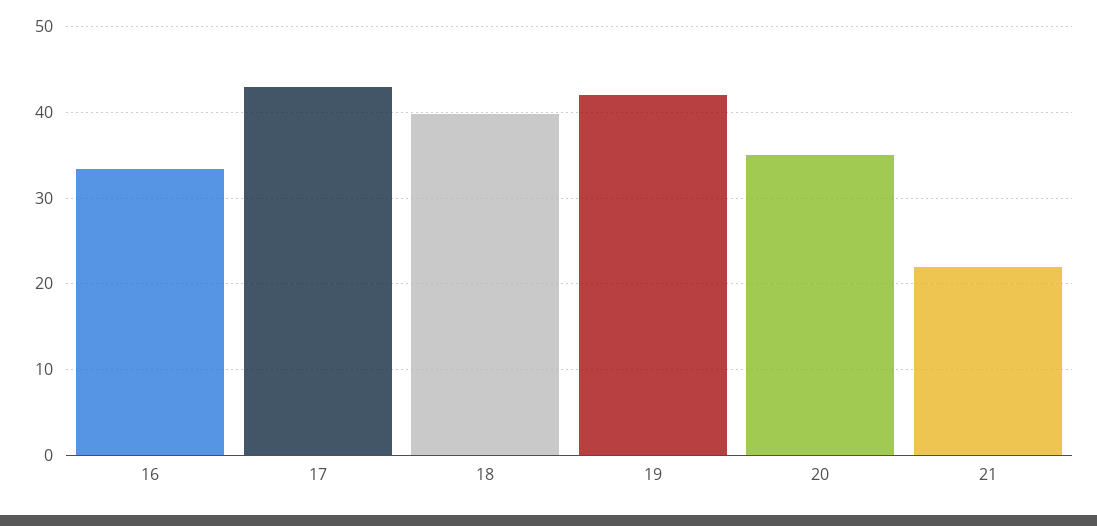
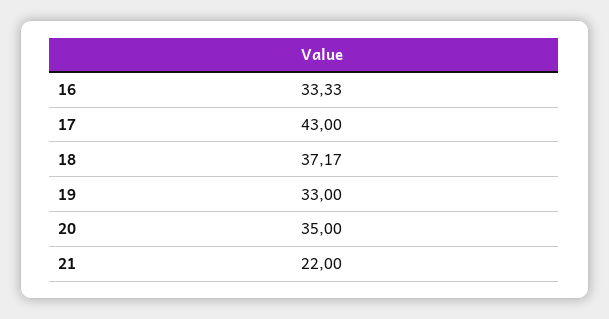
  {
    "16": 33.33,
    "17": 43,
-   "18": 40,
+   "18": 37.17,
-   "19": 42,
+   "19": 33,
    "20": 35,
    "21": 22
  }

